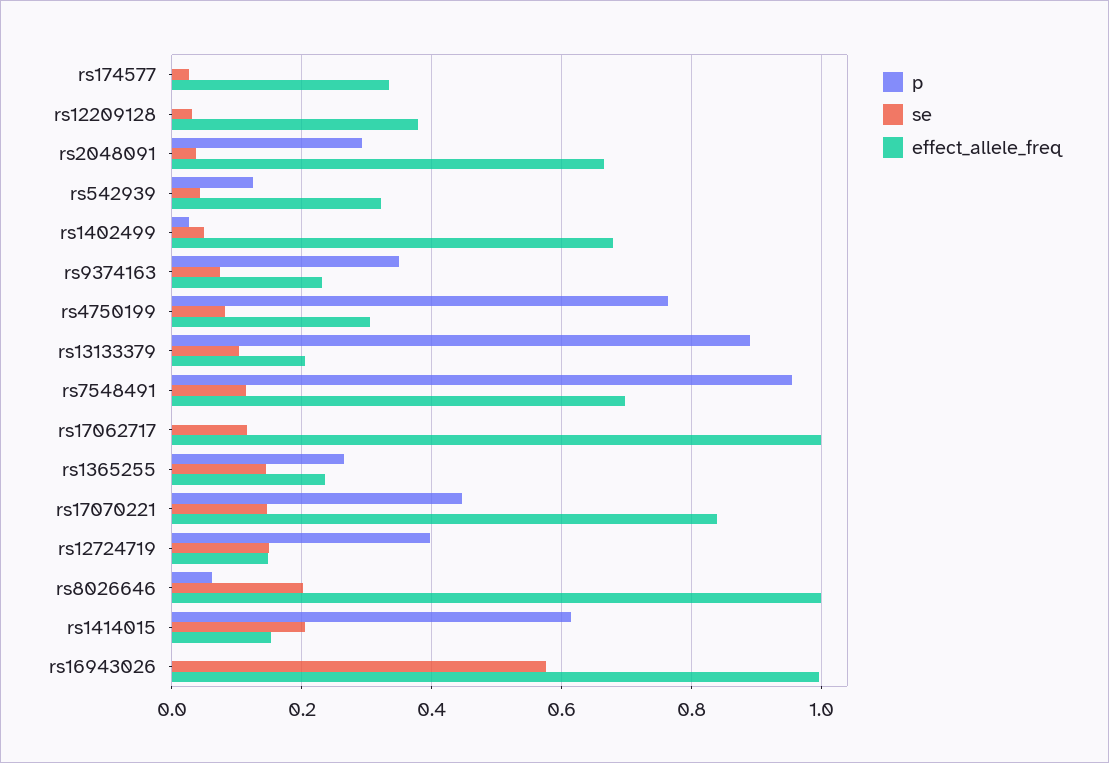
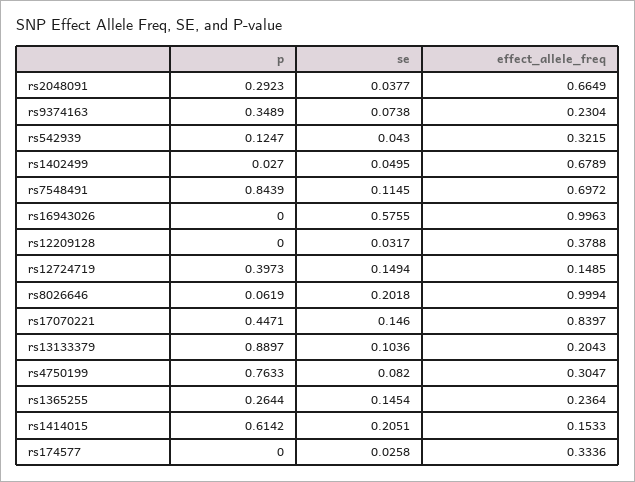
  {
    "p": {
      "rs174577": 0,
      "rs12209128": 0,
      "rs2048091": 0.2923,
      "rs542939": 0.1247,
      "rs1402499": 0.027,
      "rs9374163": 0.3489,
      "rs4750199": 0.7633,
      "rs13133379": 0.8897,
-     "rs7548491": 0.96,
+     "rs7548491": 0.8439,
-     "rs17062717": 0,
      "rs1365255": 0.2644,
      "rs17070221": 0.4471,
      "rs12724719": 0.3973,
      "rs8026646": 0.0619,
      "rs1414015": 0.6142,
      "rs16943026": 0
    },
    "se": {
      "rs174577": 0.0258,
      "rs12209128": 0.0317,
      "rs2048091": 0.0377,
      "rs542939": 0.043,
      "rs1402499": 0.0495,
      "rs9374163": 0.0738,
      "rs4750199": 0.082,
      "rs13133379": 0.1036,
      "rs7548491": 0.1145,
-     "rs17062717": 0.12,
      "rs1365255": 0.1454,
      "rs17070221": 0.146,
      "rs12724719": 0.1494,
      "rs8026646": 0.2018,
      "rs1414015": 0.2051,
      "rs16943026": 0.5755
    },
    "effect_allele_freq": {
      "rs174577": 0.3336,
      "rs12209128": 0.3788,
      "rs2048091": 0.6649,
      "rs542939": 0.3215,
      "rs1402499": 0.6789,
      "rs9374163": 0.2304,
      "rs4750199": 0.3047,
      "rs13133379": 0.2043,
      "rs7548491": 0.6972,
-     "rs17062717": 1,
      "rs1365255": 0.2364,
      "rs17070221": 0.8397,
      "rs12724719": 0.1485,
      "rs8026646": 0.9994,
      "rs1414015": 0.1533,
      "rs16943026": 0.9963
    }
  }

